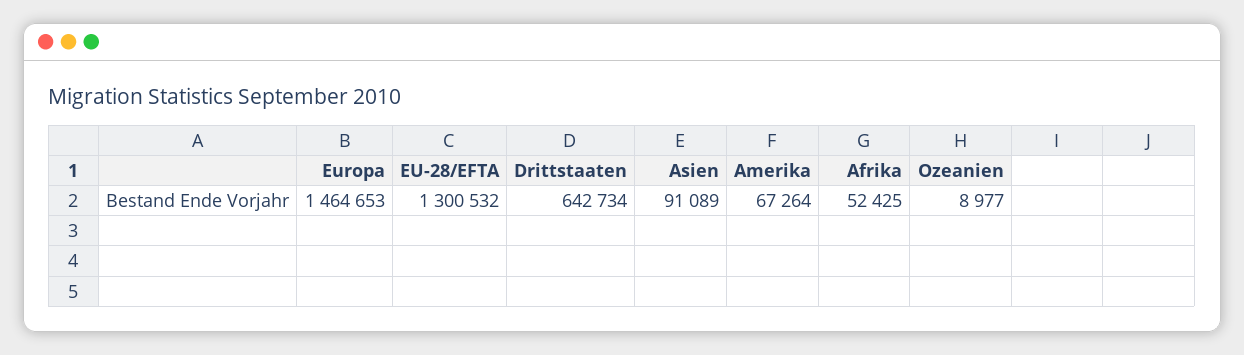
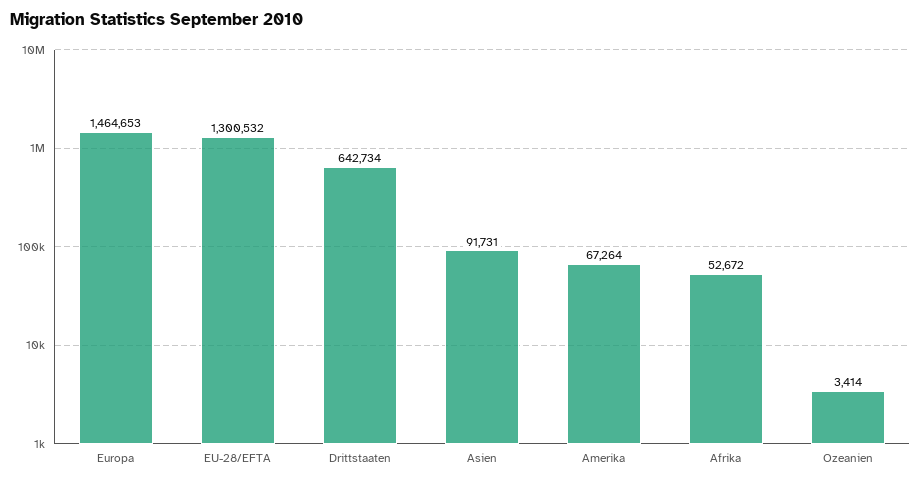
  {
    "Europa": 1464653,
    "EU-28/EFTA": 1300532,
    "Drittstaaten": 642734,
-   "Asien": 91089,
+   "Asien": 91731,
    "Amerika": 67264,
-   "Afrika": 52425,
+   "Afrika": 52672,
-   "Ozeanien": 8977
+   "Ozeanien": 3414
  }

